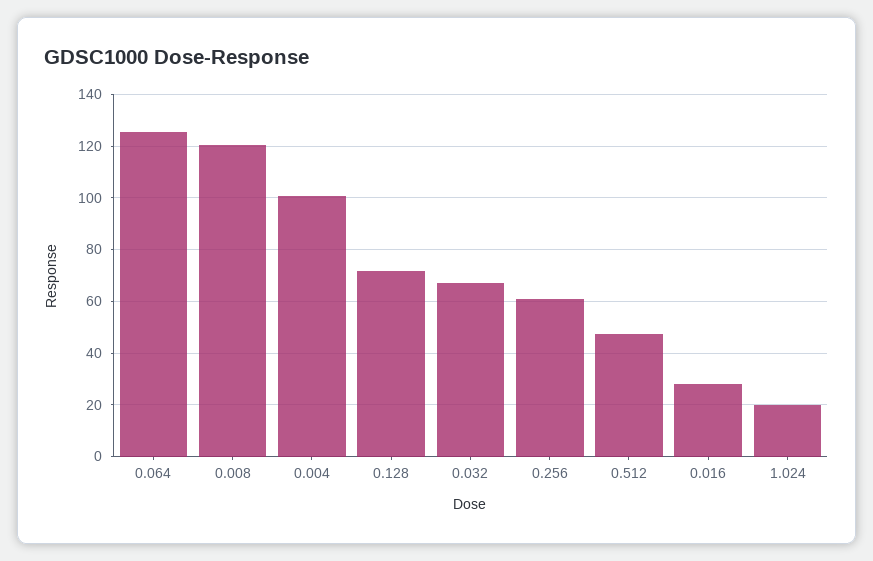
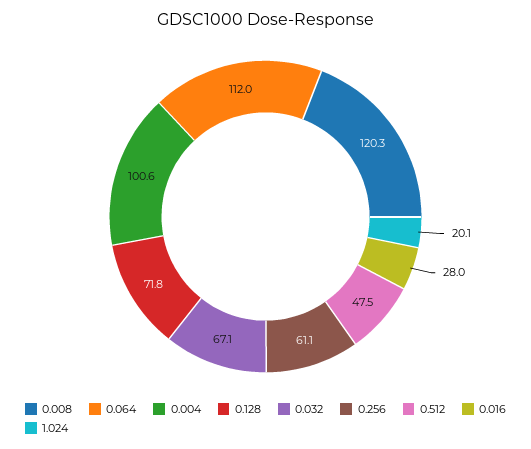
  {
-   "0.064": 125,
+   "0.064": 112,
    "0.008": 120.3,
    "0.004": 100.6,
    "0.128": 71.8,
    "0.032": 67.1,
    "0.256": 61.1,
    "0.512": 47.5,
    "0.016": 28,
    "1.024": 20.1
  }

